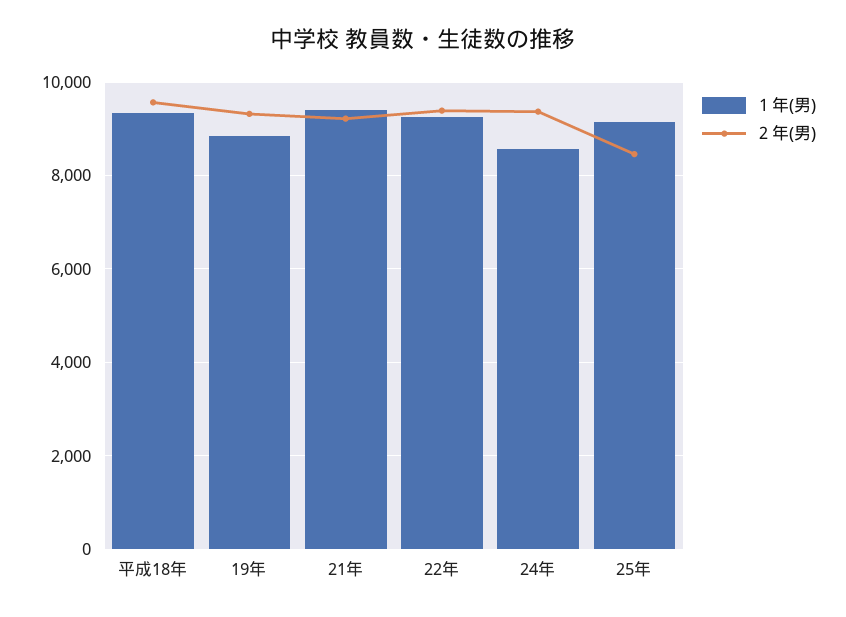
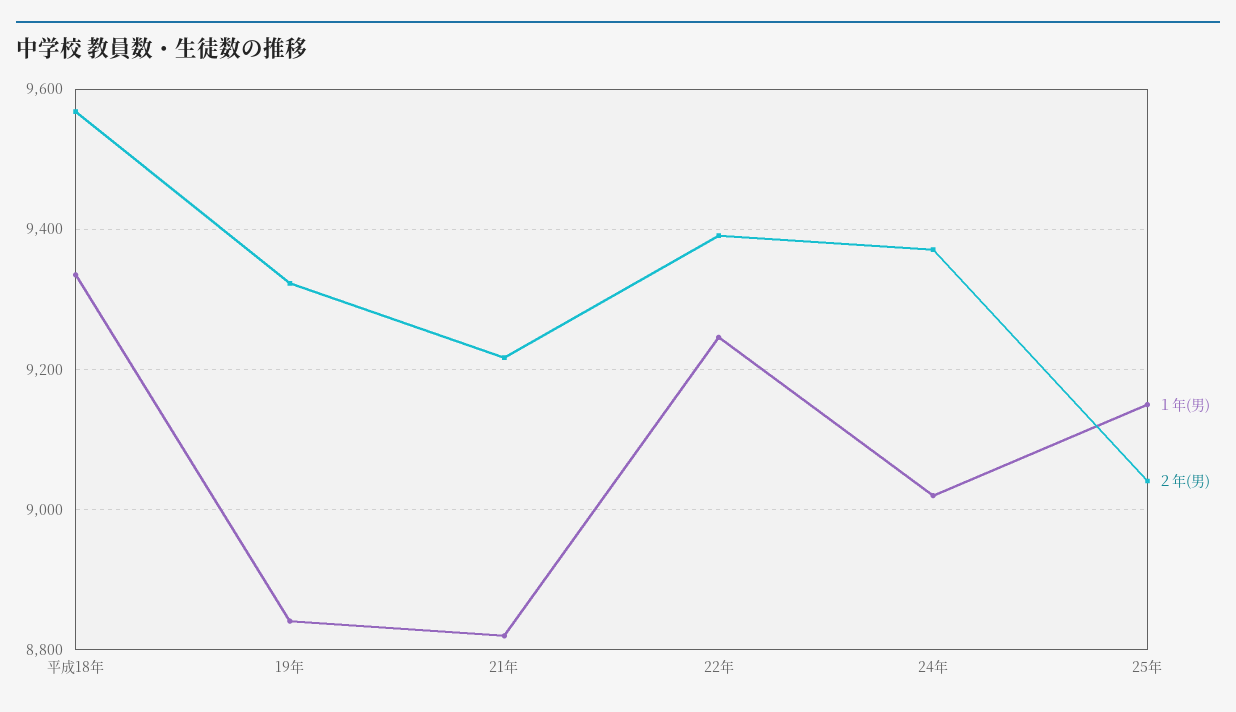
  {
    "１年(男)": {
      "平成18年": 9340,
      "19年": 8840,
-     "21年": 9400,
+     "21年": 8820,
      "22年": 9240,
-     "24年": 8600,
+     "24年": 9020,
      "25年": 9160
    },
    "２年(男)": {
      "平成18年": 9560,
      "19年": 9320,
      "21年": 9220,
      "22年": 9400,
      "24年": 9380,
-     "25年": 8400
+     "25年": 9040
    }
  }

